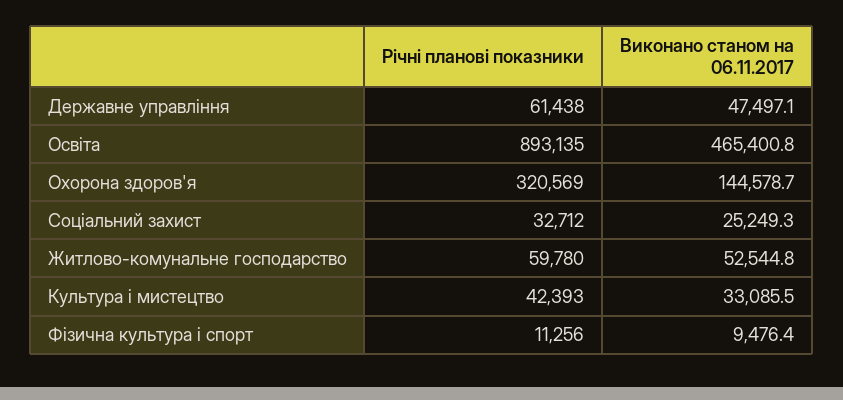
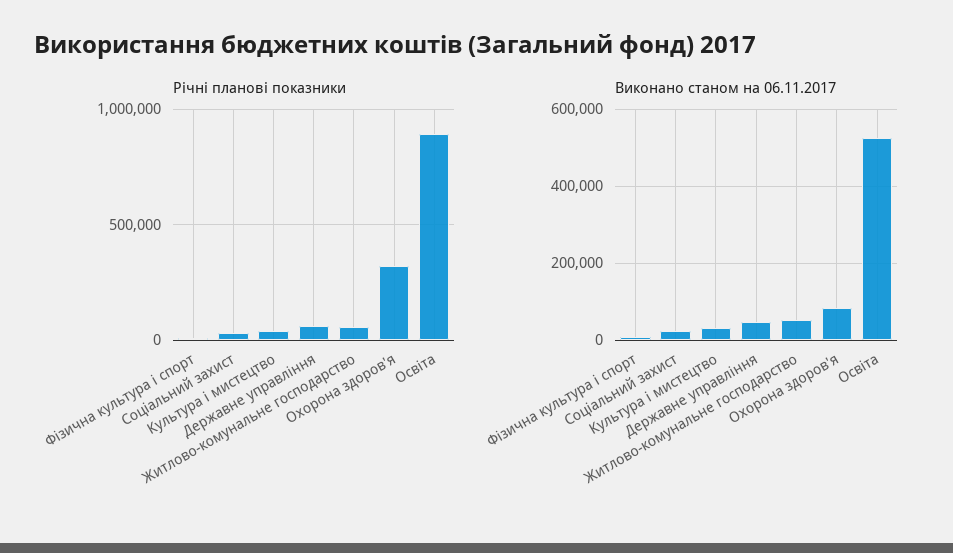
  {
    "Річні планові показники": {
      "Державне управління": 61438,
      "Освіта": 893135,
      "Охорона здоров'я": 320569,
      "Соціальний захист": 32712,
      "Житлово-комунальне господарство": 59780,
      "Культура і мистецтво": 42393,
      "Фізична культура і спорт": 11256
    },
    "Виконано станом на 06.11.2017": {
      "Державне управління": 47497.1,
-     "Освіта": 465400.8,
+     "Освіта": 520000,
-     "Охорона здоров'я": 144578.7,
+     "Охорона здоров'я": 80000,
      "Соціальний захист": 25249.3,
      "Житлово-комунальне господарство": 52544.8,
      "Культура і мистецтво": 33085.5,
      "Фізична культура і спорт": 9476.4
    }
  }

